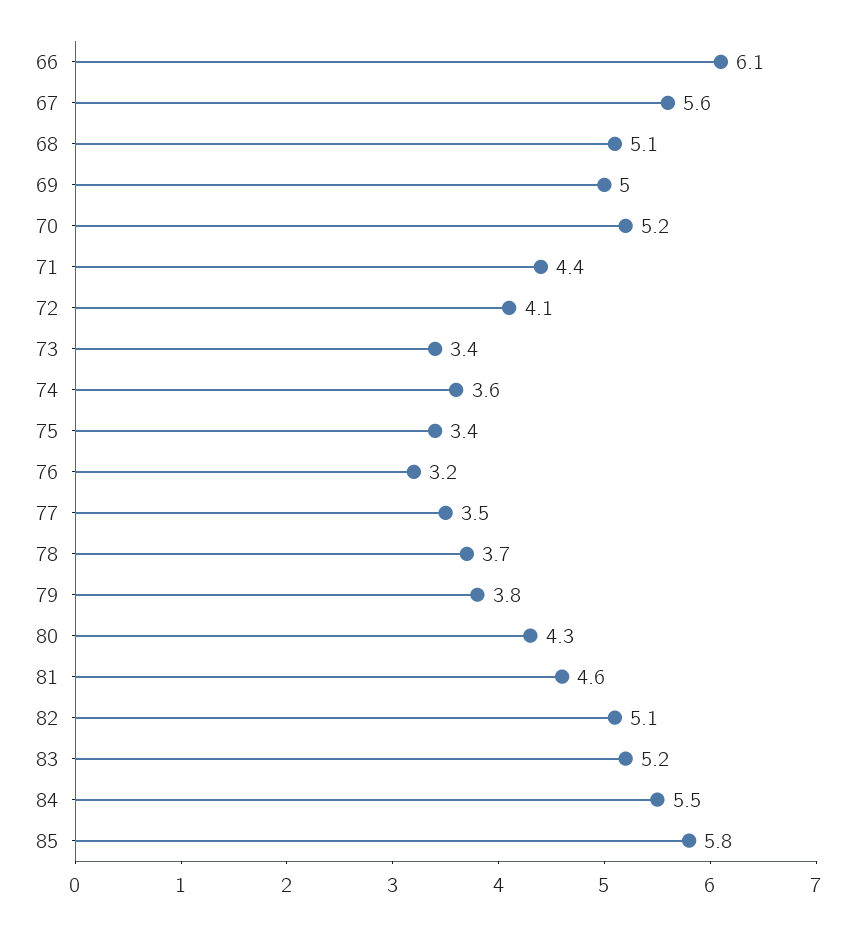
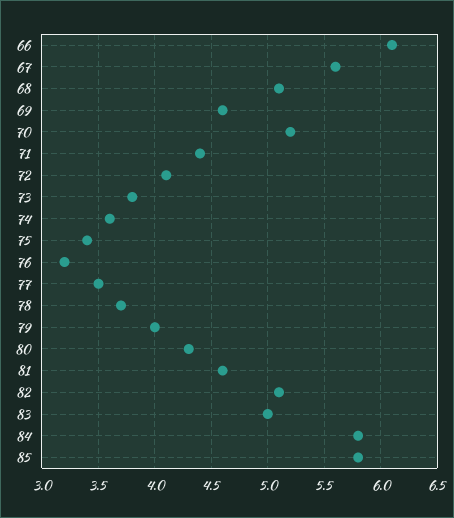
  {
    "66": 6.1,
    "67": 5.6,
    "68": 5.1,
-   "69": 5,
+   "69": 4.6,
    "70": 5.2,
    "71": 4.4,
    "72": 4.1,
-   "73": 3.4,
+   "73": 3.8,
    "74": 3.6,
    "75": 3.4,
    "76": 3.2,
    "77": 3.5,
    "78": 3.7,
-   "79": 3.8,
+   "79": 4,
    "80": 4.3,
    "81": 4.6,
    "82": 5.1,
-   "83": 5.2,
+   "83": 5,
-   "84": 5.5,
+   "84": 5.8,
    "85": 5.8
  }

